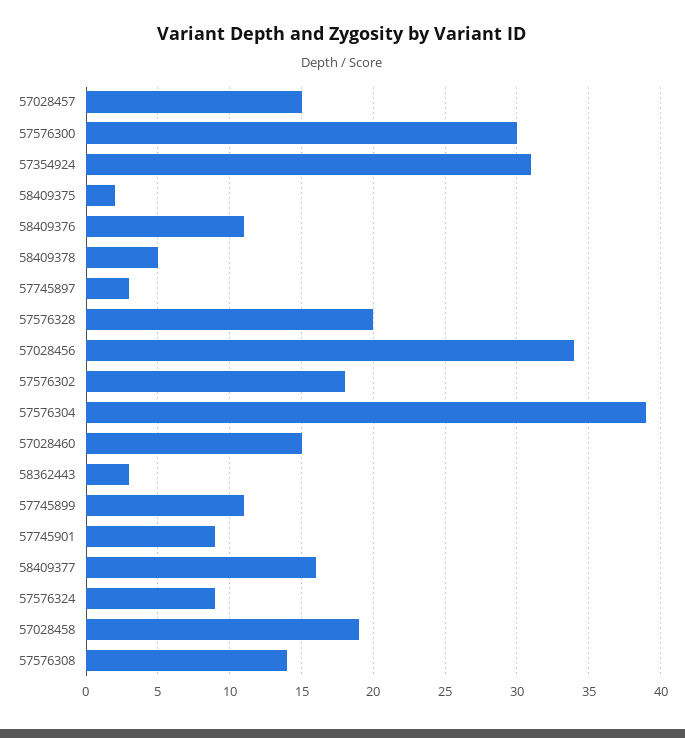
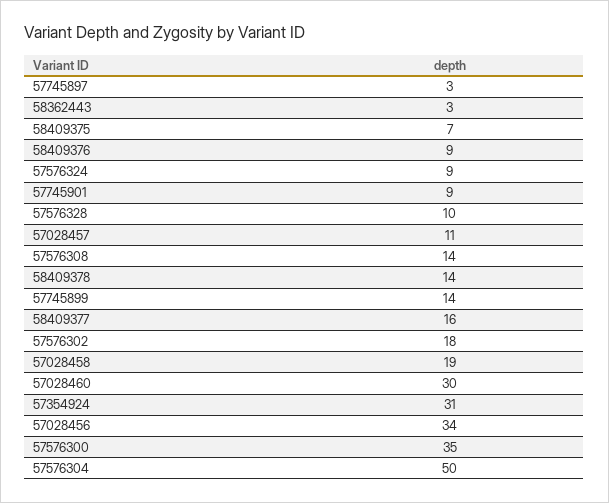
  {
-   "57028457": 15,
+   "57028457": 11,
-   "57576300": 30,
+   "57576300": 35,
    "57354924": 31,
-   "58409375": 2,
+   "58409375": 7,
-   "58409376": 11,
+   "58409376": 9,
-   "58409378": 5,
+   "58409378": 14,
    "57745897": 3,
-   "57576328": 20,
+   "57576328": 10,
    "57028456": 34,
    "57576302": 18,
-   "57576304": 39,
+   "57576304": 50,
-   "57028460": 15,
+   "57028460": 30,
    "58362443": 3,
-   "57745899": 11,
+   "57745899": 14,
    "57745901": 9,
    "58409377": 16,
    "57576324": 9,
    "57028458": 19,
    "57576308": 14
  }

